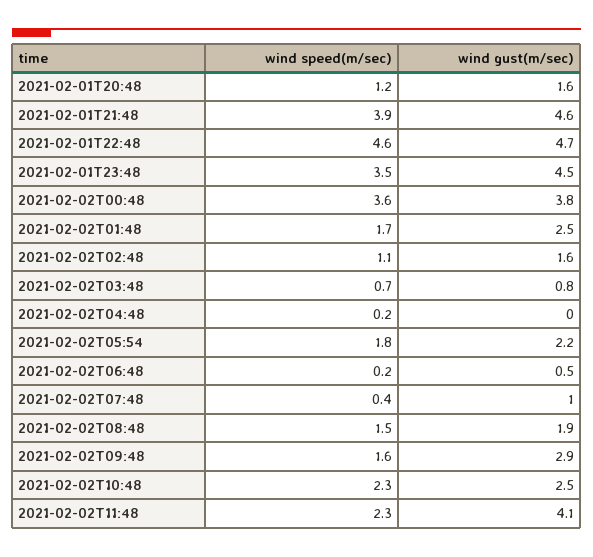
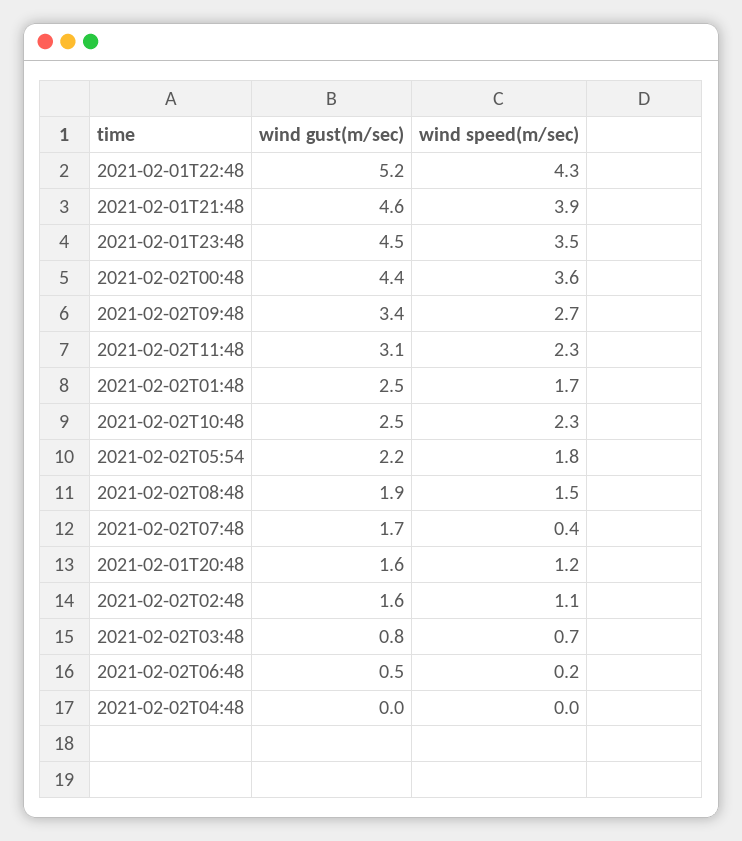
  {
    "wind speed(m/sec)": {
      "2021-02-01T20:48": 1.2,
      "2021-02-01T21:48": 3.9,
-     "2021-02-01T22:48": 4.6,
+     "2021-02-01T22:48": 4.3,
      "2021-02-01T23:48": 3.5,
      "2021-02-02T00:48": 3.6,
      "2021-02-02T01:48": 1.7,
      "2021-02-02T02:48": 1.1,
      "2021-02-02T03:48": 0.7,
-     "2021-02-02T04:48": 0.2,
+     "2021-02-02T04:48": 0,
      "2021-02-02T05:54": 1.8,
      "2021-02-02T06:48": 0.2,
      "2021-02-02T07:48": 0.4,
      "2021-02-02T08:48": 1.5,
-     "2021-02-02T09:48": 1.6,
+     "2021-02-02T09:48": 2.7,
      "2021-02-02T10:48": 2.3,
      "2021-02-02T11:48": 2.3
    },
    "wind gust(m/sec)": {
      "2021-02-01T20:48": 1.6,
      "2021-02-01T21:48": 4.6,
-     "2021-02-01T22:48": 4.7,
+     "2021-02-01T22:48": 5.2,
      "2021-02-01T23:48": 4.5,
-     "2021-02-02T00:48": 3.8,
+     "2021-02-02T00:48": 4.4,
      "2021-02-02T01:48": 2.5,
      "2021-02-02T02:48": 1.6,
      "2021-02-02T03:48": 0.8,
      "2021-02-02T04:48": 0,
      "2021-02-02T05:54": 2.2,
      "2021-02-02T06:48": 0.5,
-     "2021-02-02T07:48": 1,
+     "2021-02-02T07:48": 1.7,
      "2021-02-02T08:48": 1.9,
-     "2021-02-02T09:48": 2.9,
+     "2021-02-02T09:48": 3.4,
      "2021-02-02T10:48": 2.5,
-     "2021-02-02T11:48": 4.1
+     "2021-02-02T11:48": 3.1
    }
  }

